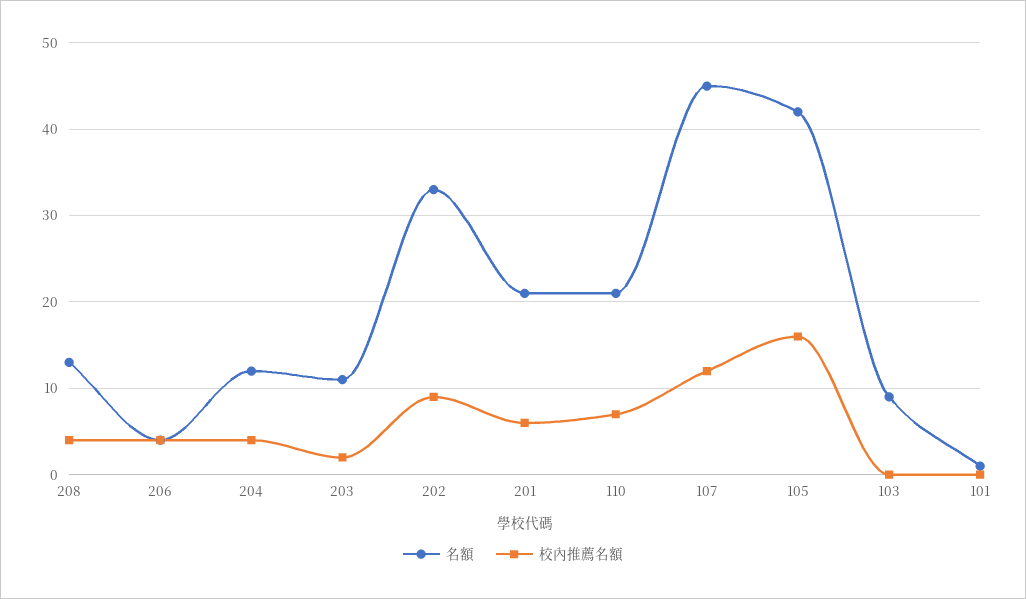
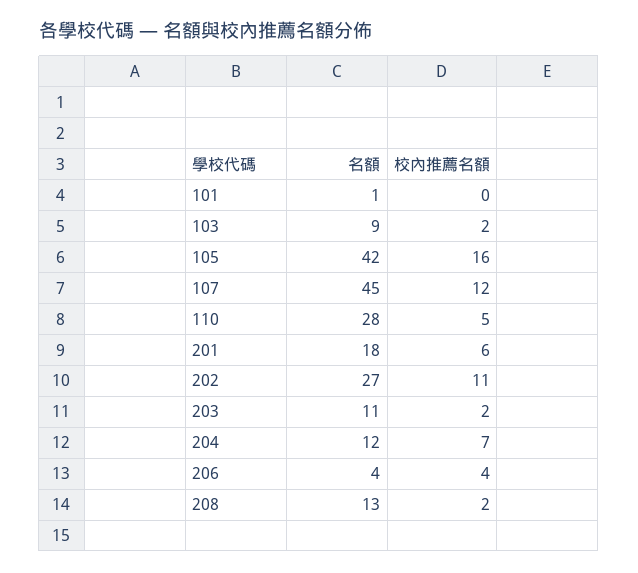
  {
    "名額": {
      "208": 13,
      "206": 4,
      "204": 12,
      "203": 11,
-     "202": 33,
+     "202": 27,
-     "201": 21,
+     "201": 18,
-     "110": 21,
+     "110": 28,
      "107": 45,
      "105": 42,
      "103": 9,
      "101": 1
    },
    "校內推薦名額": {
-     "208": 4,
+     "208": 2,
      "206": 4,
-     "204": 4,
+     "204": 7,
      "203": 2,
-     "202": 9,
+     "202": 11,
      "201": 6,
-     "110": 7,
+     "110": 5,
      "107": 12,
      "105": 16,
-     "103": 0,
+     "103": 2,
      "101": 0
    }
  }

